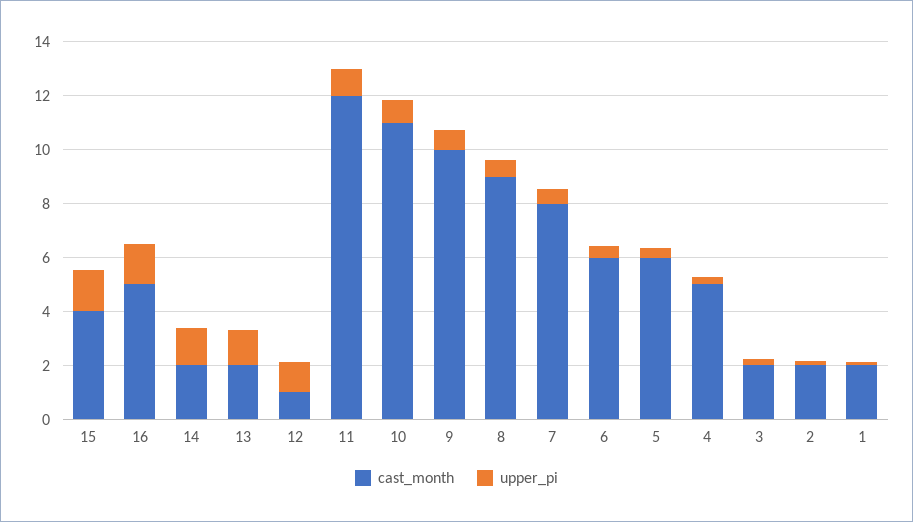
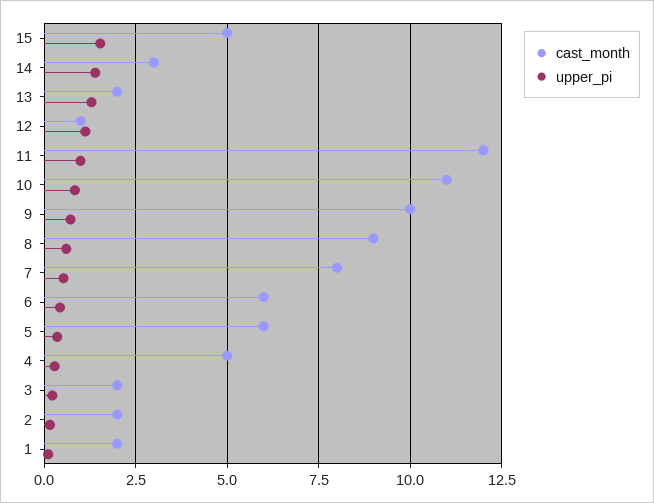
  {
    "cast_month": {
-     "15": 4,
+     "15": 5,
-     "16": 5,
-     "14": 2,
+     "14": 3,
      "13": 2,
      "12": 1,
      "11": 12,
      "10": 11,
      "9": 10,
      "8": 9,
      "7": 8,
      "6": 6,
      "5": 6,
      "4": 5,
      "3": 2,
      "2": 2,
      "1": 2
    },
    "upper_pi": {
      "15": 1.5,
-     "16": 1.5,
      "14": 1.5,
      "13": 1.25,
      "12": 1.25,
      "11": 1,
      "10": 0.75,
      "9": 0.75,
      "8": 0.5,
      "7": 0.5,
      "6": 0.5,
      "5": 0.25,
      "4": 0.25,
      "3": 0.25,
      "2": 0.25,
      "1": 0
    }
  }

